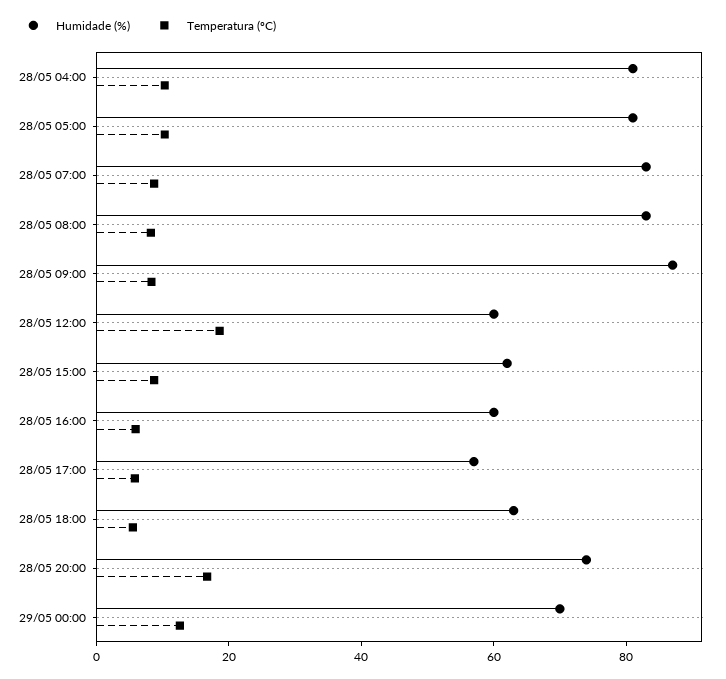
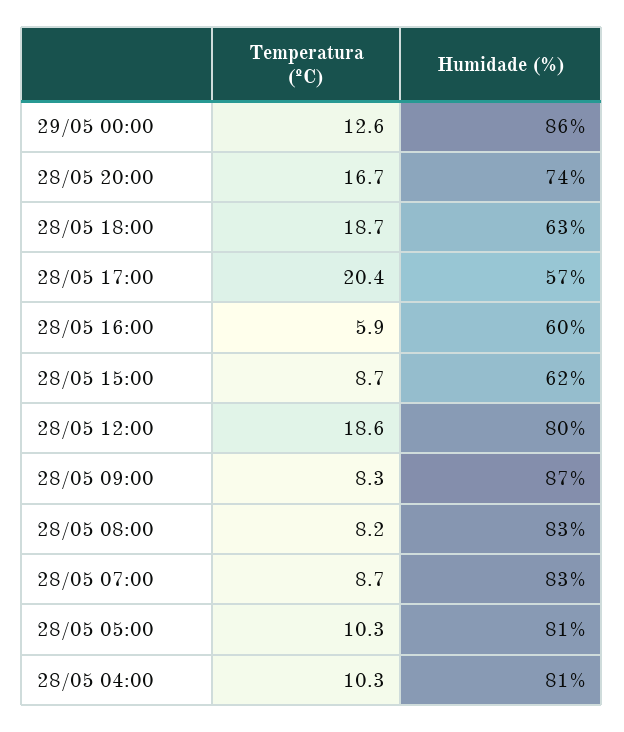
  {
    "Humidade (%)": {
      "28/05 04:00": 81,
      "28/05 05:00": 81,
      "28/05 07:00": 83,
      "28/05 08:00": 83,
      "28/05 09:00": 87,
-     "28/05 12:00": 60,
+     "28/05 12:00": 80,
      "28/05 15:00": 62,
      "28/05 16:00": 60,
      "28/05 17:00": 57,
      "28/05 18:00": 63,
      "28/05 20:00": 74,
-     "29/05 00:00": 70
+     "29/05 00:00": 86
    },
    "Temperatura (ºC)": {
      "28/05 04:00": 10.3,
      "28/05 05:00": 10.3,
      "28/05 07:00": 8.7,
      "28/05 08:00": 8.2,
      "28/05 09:00": 8.3,
      "28/05 12:00": 18.6,
      "28/05 15:00": 8.7,
      "28/05 16:00": 5.9,
-     "28/05 17:00": 5,
+     "28/05 17:00": 20.4,
-     "28/05 18:00": 5,
+     "28/05 18:00": 18.7,
      "28/05 20:00": 16.7,
      "29/05 00:00": 12.6
    }
  }

